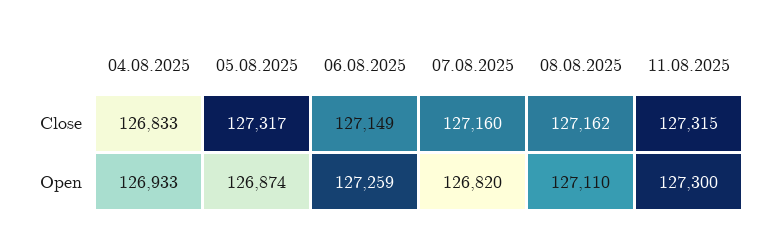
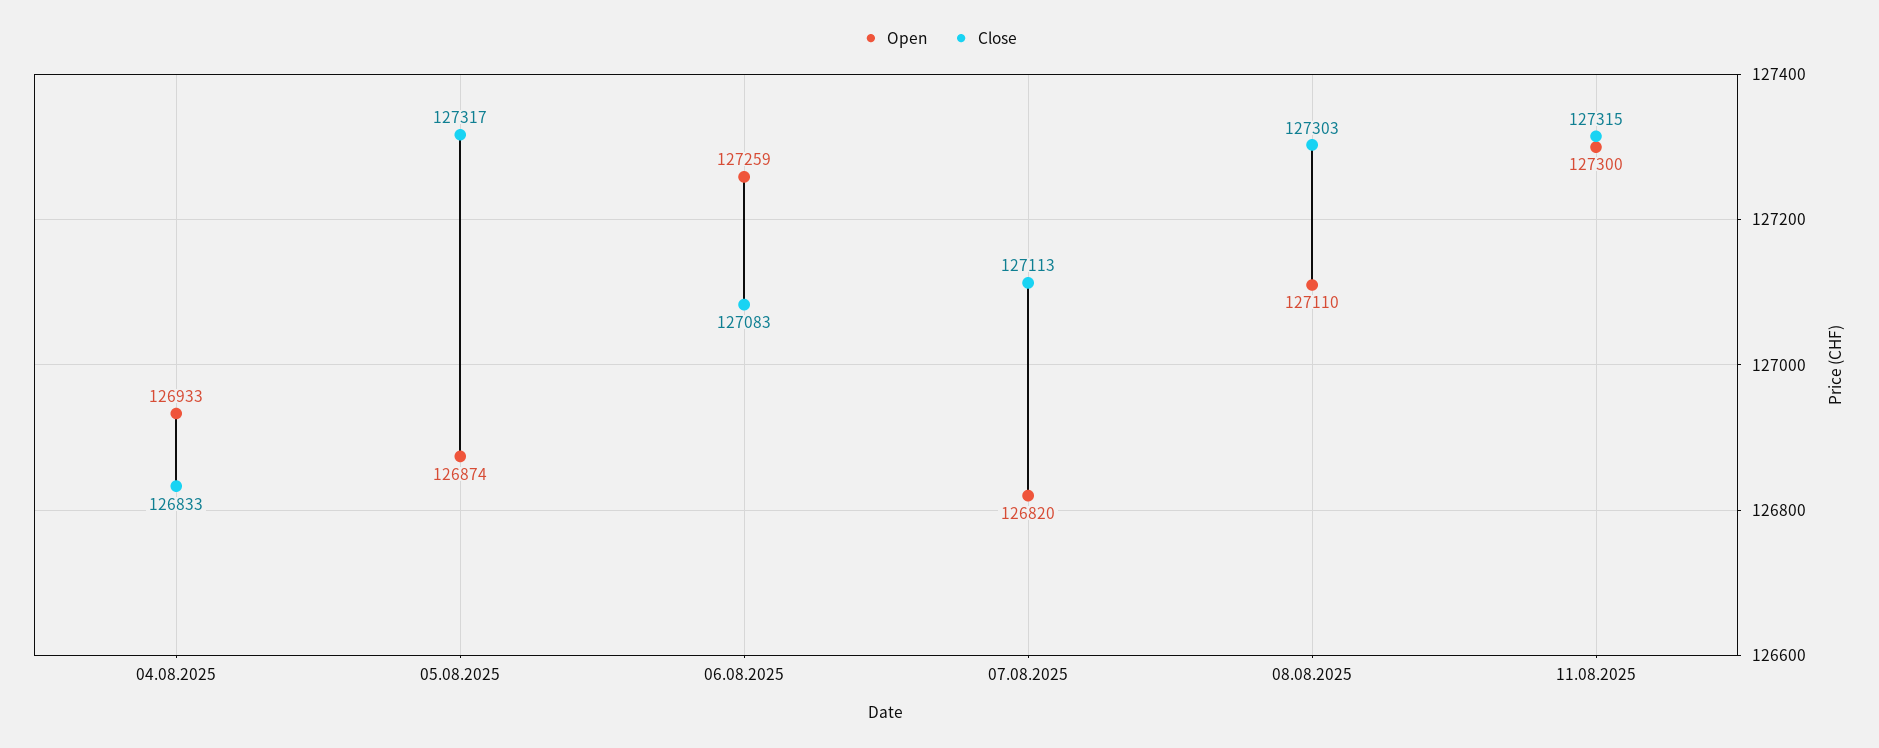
  {
    "Close": {
      "04.08.2025": 126833,
      "05.08.2025": 127317,
-     "06.08.2025": 127149,
+     "06.08.2025": 127083,
-     "07.08.2025": 127160,
+     "07.08.2025": 127113,
-     "08.08.2025": 127162,
+     "08.08.2025": 127303,
      "11.08.2025": 127315
    },
    "Open": {
      "04.08.2025": 126933,
      "05.08.2025": 126874,
      "06.08.2025": 127259,
      "07.08.2025": 126820,
      "08.08.2025": 127110,
      "11.08.2025": 127300
    }
  }

